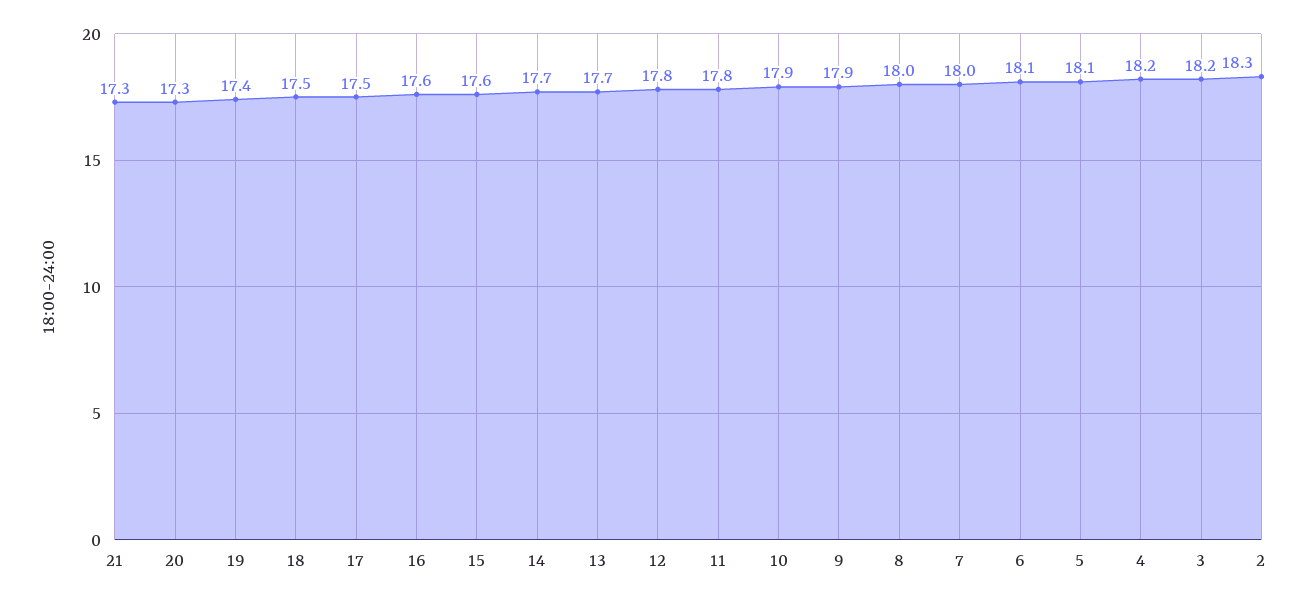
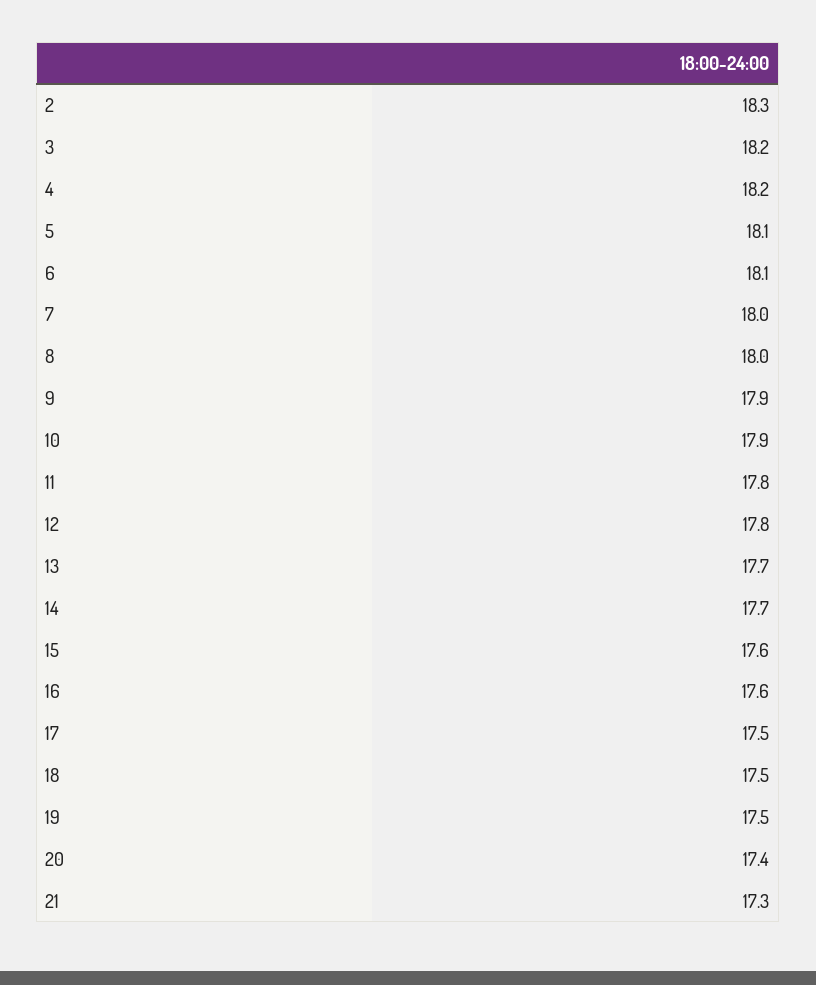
  {
    "21": 17.3,
-   "20": 17.3,
+   "20": 17.4,
-   "19": 17.4,
+   "19": 17.5,
    "18": 17.5,
    "17": 17.5,
    "16": 17.6,
    "15": 17.6,
    "14": 17.7,
    "13": 17.7,
    "12": 17.8,
    "11": 17.8,
    "10": 17.9,
    "9": 17.9,
    "8": 18,
    "7": 18,
    "6": 18.1,
    "5": 18.1,
    "4": 18.2,
    "3": 18.2,
    "2": 18.3
  }

